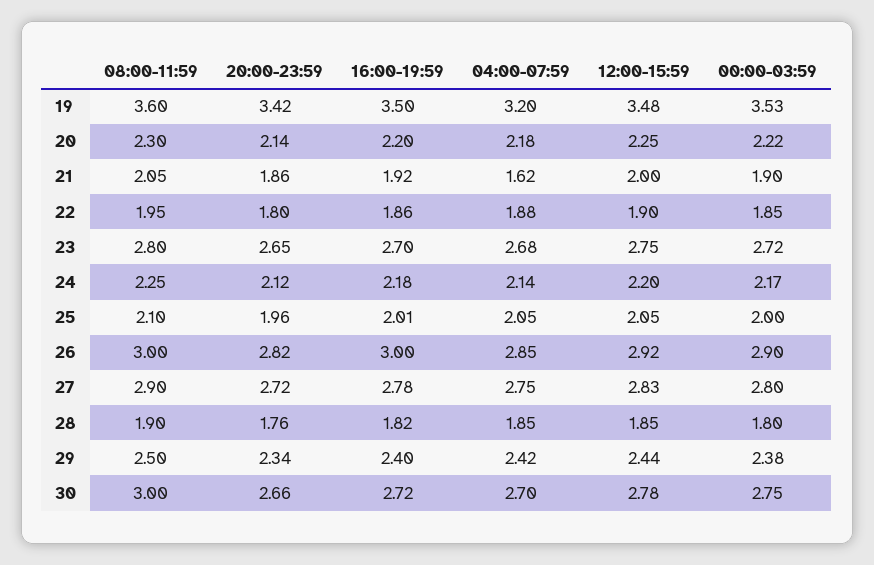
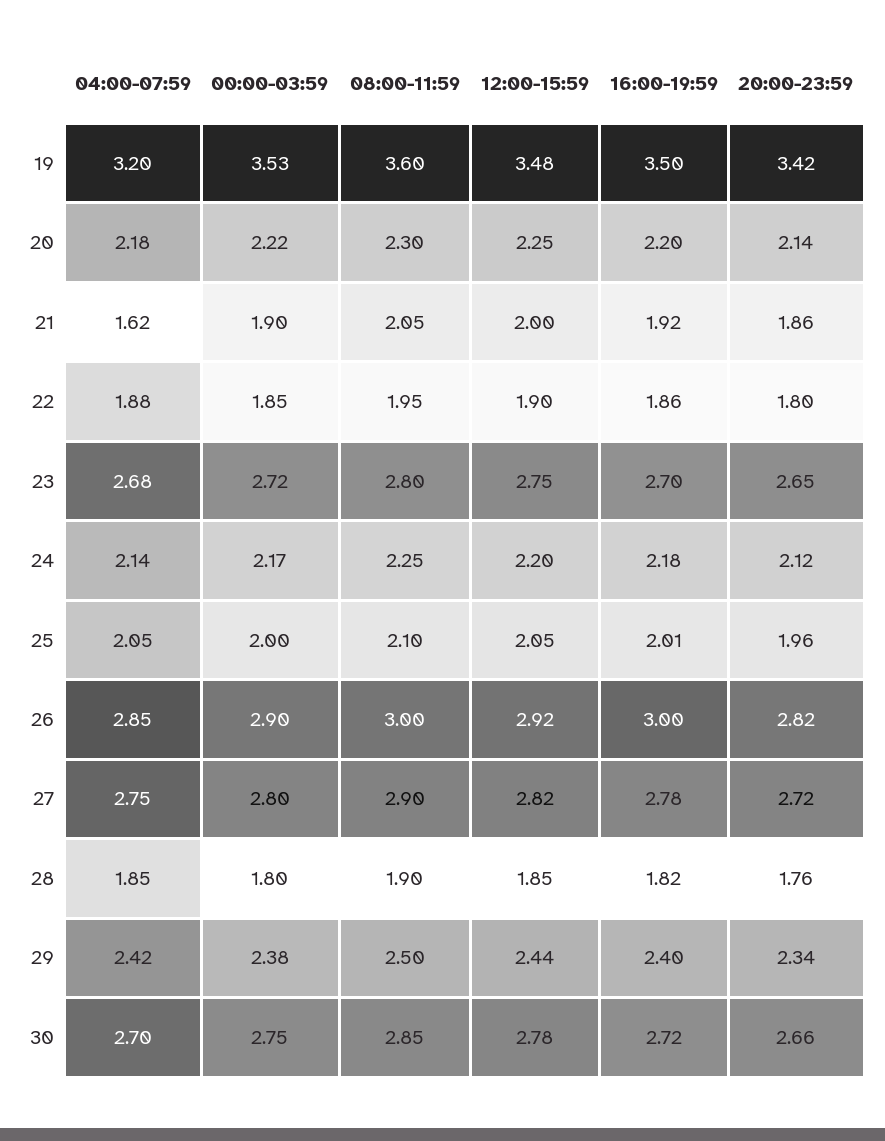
  {
    "08:00-11:59": {
      "19": 3.6,
      "20": 2.3,
      "21": 2.05,
      "22": 1.95,
      "23": 2.8,
      "24": 2.25,
      "25": 2.1,
      "26": 3,
      "27": 2.9,
      "28": 1.9,
      "29": 2.5,
-     "30": 3
+     "30": 2.85
    },
    "20:00-23:59": {
      "19": 3.42,
      "20": 2.14,
      "21": 1.86,
      "22": 1.8,
      "23": 2.65,
      "24": 2.12,
      "25": 1.96,
      "26": 2.82,
      "27": 2.72,
      "28": 1.76,
      "29": 2.34,
      "30": 2.66
    },
    "16:00-19:59": {
      "19": 3.5,
      "20": 2.2,
      "21": 1.92,
      "22": 1.86,
      "23": 2.7,
      "24": 2.18,
      "25": 2.01,
      "26": 3,
      "27": 2.78,
      "28": 1.82,
      "29": 2.4,
      "30": 2.72
    },
    "04:00-07:59": {
      "19": 3.2,
      "20": 2.18,
      "21": 1.62,
      "22": 1.88,
      "23": 2.68,
      "24": 2.14,
      "25": 2.05,
      "26": 2.85,
      "27": 2.75,
      "28": 1.85,
      "29": 2.42,
      "30": 2.7
    },
    "12:00-15:59": {
      "19": 3.48,
      "20": 2.25,
      "21": 2,
      "22": 1.9,
      "23": 2.75,
      "24": 2.2,
      "25": 2.05,
      "26": 2.92,
-     "27": 2.83,
+     "27": 2.82,
      "28": 1.85,
      "29": 2.44,
      "30": 2.78
    },
    "00:00-03:59": {
      "19": 3.53,
      "20": 2.22,
      "21": 1.9,
      "22": 1.85,
      "23": 2.72,
      "24": 2.17,
      "25": 2,
      "26": 2.9,
      "27": 2.8,
      "28": 1.8,
      "29": 2.38,
      "30": 2.75
    }
  }

